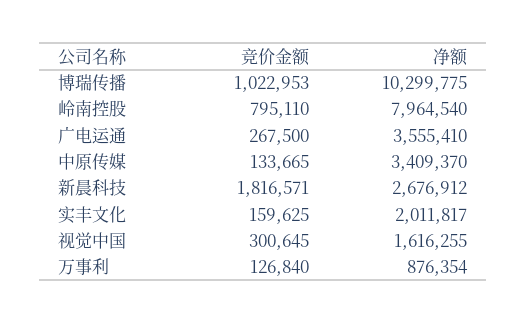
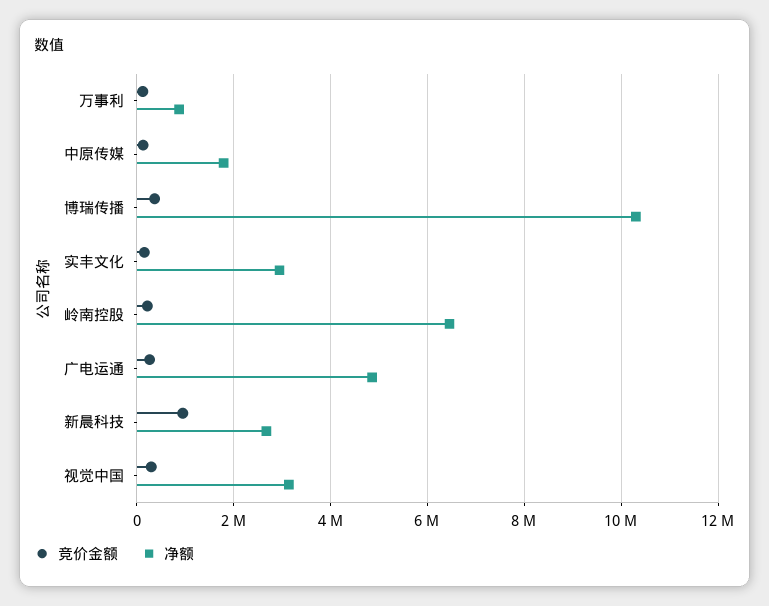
  {
    "竞价金额": {
-     "博瑞传播": 1022953,
+     "博瑞传播": 400000,
-     "岭南控股": 795110,
+     "岭南控股": 200000,
      "广电运通": 267500,
      "中原传媒": 133665,
-     "新晨科技": 1816571,
+     "新晨科技": 1000000,
      "实丰文化": 159625,
      "视觉中国": 300645,
      "万事利": 126840
    },
    "净额": {
      "博瑞传播": 10299775,
-     "岭南控股": 7964540,
+     "岭南控股": 6400000,
-     "广电运通": 3555410,
+     "广电运通": 4800000,
-     "中原传媒": 3409370,
+     "中原传媒": 1800000,
      "新晨科技": 2676912,
-     "实丰文化": 2011817,
+     "实丰文化": 3000000,
-     "视觉中国": 1616255,
+     "视觉中国": 3200000,
      "万事利": 876354
    }
  }

